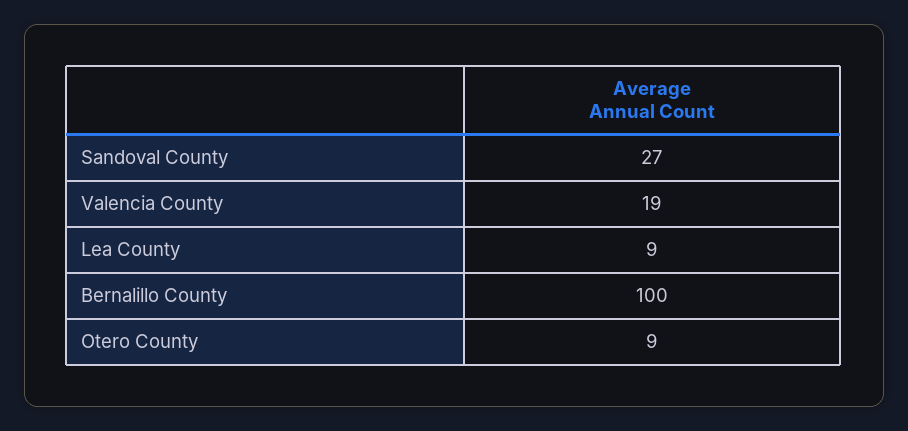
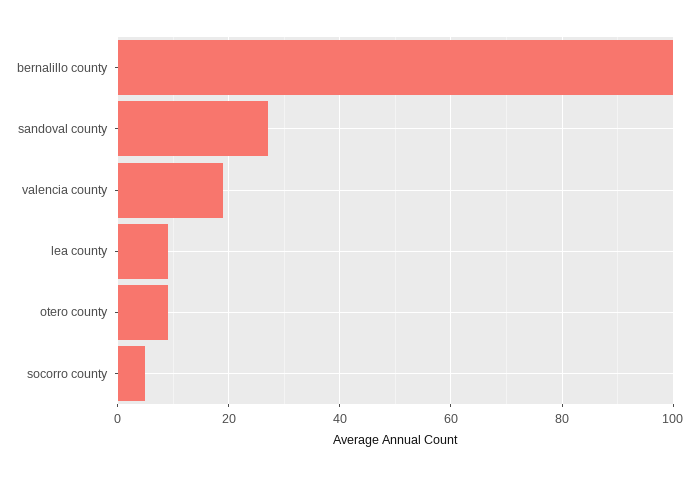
  {
    "Sandoval County": 27,
    "Valencia County": 19,
    "Lea County": 9,
    "Bernalillo County": 100,
-   "Otero County": 9
+   "Otero County": 9,
+   "socorro county": 5
  }

